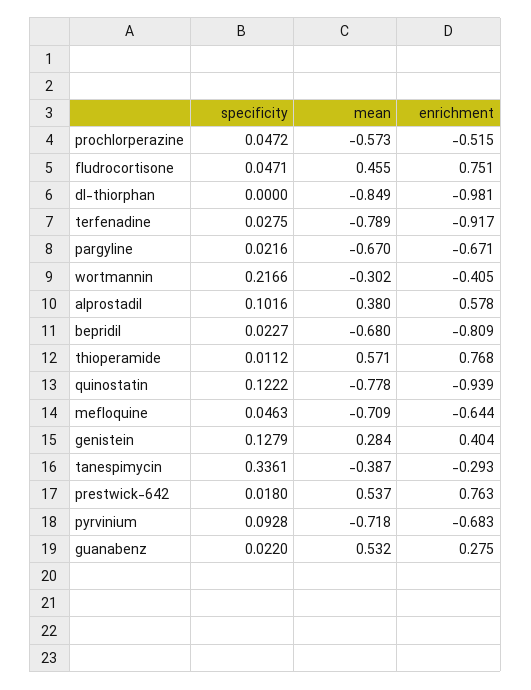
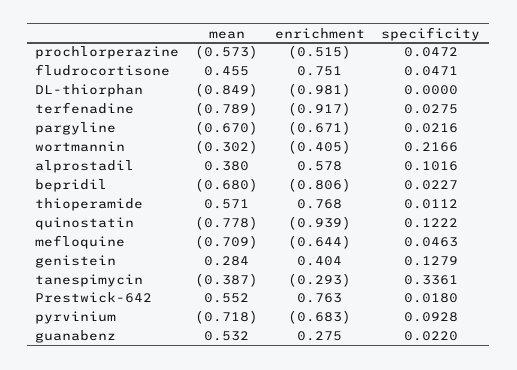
  {
    "specificity": {
      "prochlorperazine": 0.0472,
      "fludrocortisone": 0.0471,
      "dl-thiorphan": 0,
      "terfenadine": 0.0275,
      "pargyline": 0.0216,
      "wortmannin": 0.2166,
      "alprostadil": 0.1016,
      "bepridil": 0.0227,
      "thioperamide": 0.0112,
      "quinostatin": 0.1222,
      "mefloquine": 0.0463,
      "genistein": 0.1279,
      "tanespimycin": 0.3361,
      "prestwick-642": 0.018,
      "pyrvinium": 0.0928,
      "guanabenz": 0.022
    },
    "mean": {
      "prochlorperazine": -0.573,
      "fludrocortisone": 0.455,
      "dl-thiorphan": -0.849,
      "terfenadine": -0.789,
      "pargyline": -0.67,
      "wortmannin": -0.302,
      "alprostadil": 0.38,
      "bepridil": -0.68,
      "thioperamide": 0.571,
      "quinostatin": -0.778,
      "mefloquine": -0.709,
      "genistein": 0.284,
      "tanespimycin": -0.387,
-     "prestwick-642": 0.537,
+     "prestwick-642": 0.552,
      "pyrvinium": -0.718,
      "guanabenz": 0.532
    },
    "enrichment": {
      "prochlorperazine": -0.515,
      "fludrocortisone": 0.751,
      "dl-thiorphan": -0.981,
      "terfenadine": -0.917,
      "pargyline": -0.671,
      "wortmannin": -0.405,
      "alprostadil": 0.578,
-     "bepridil": -0.809,
+     "bepridil": -0.806,
      "thioperamide": 0.768,
      "quinostatin": -0.939,
      "mefloquine": -0.644,
      "genistein": 0.404,
      "tanespimycin": -0.293,
      "prestwick-642": 0.763,
      "pyrvinium": -0.683,
      "guanabenz": 0.275
    }
  }

